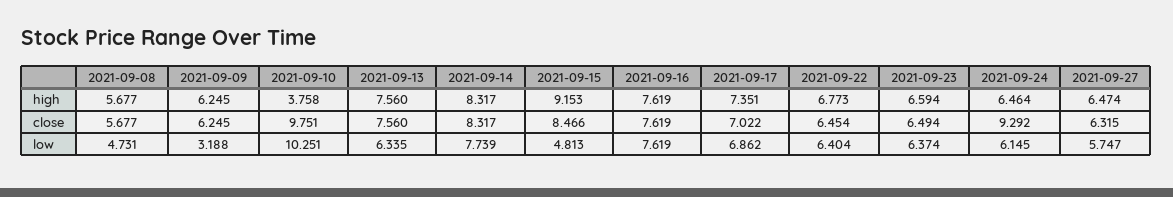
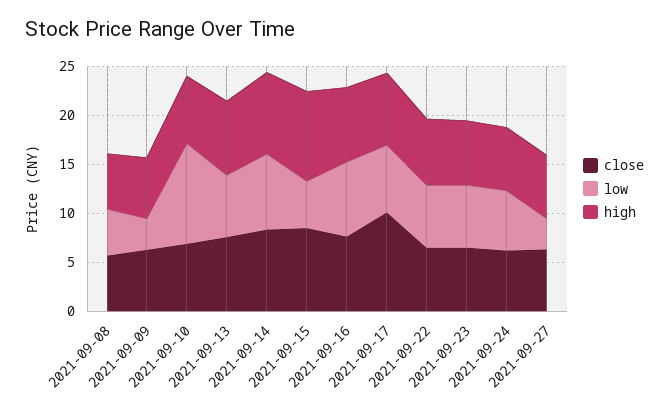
  {
    "high": {
      "2021-09-08": 5.677,
      "2021-09-09": 6.245,
-     "2021-09-10": 3.758,
+     "2021-09-10": 7,
      "2021-09-13": 7.56,
      "2021-09-14": 8.317,
      "2021-09-15": 9.153,
      "2021-09-16": 7.619,
      "2021-09-17": 7.351,
      "2021-09-22": 6.773,
      "2021-09-23": 6.594,
      "2021-09-24": 6.464,
      "2021-09-27": 6.474
    },
    "close": {
      "2021-09-08": 5.677,
      "2021-09-09": 6.245,
-     "2021-09-10": 9.751,
+     "2021-09-10": 7,
      "2021-09-13": 7.56,
      "2021-09-14": 8.317,
      "2021-09-15": 8.466,
      "2021-09-16": 7.619,
-     "2021-09-17": 7.022,
+     "2021-09-17": 10,
      "2021-09-22": 6.454,
      "2021-09-23": 6.494,
-     "2021-09-24": 9.292,
+     "2021-09-24": 6,
      "2021-09-27": 6.315
    },
    "low": {
      "2021-09-08": 4.731,
      "2021-09-09": 3.188,
      "2021-09-10": 10.251,
      "2021-09-13": 6.335,
      "2021-09-14": 7.739,
      "2021-09-15": 4.813,
      "2021-09-16": 7.619,
      "2021-09-17": 6.862,
      "2021-09-22": 6.404,
      "2021-09-23": 6.374,
      "2021-09-24": 6.145,
-     "2021-09-27": 5.747
+     "2021-09-27": 3
    }
  }

